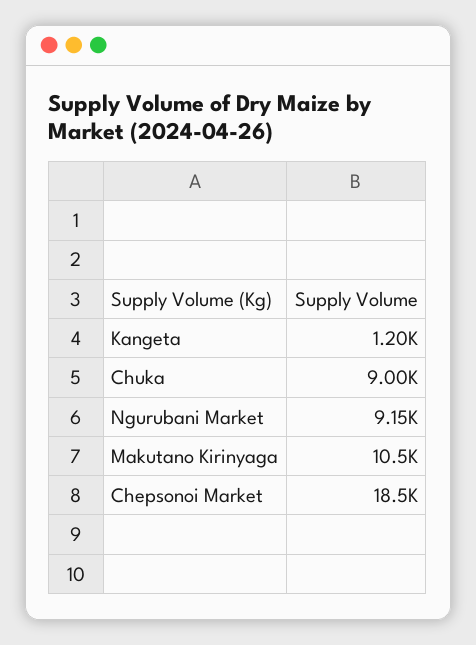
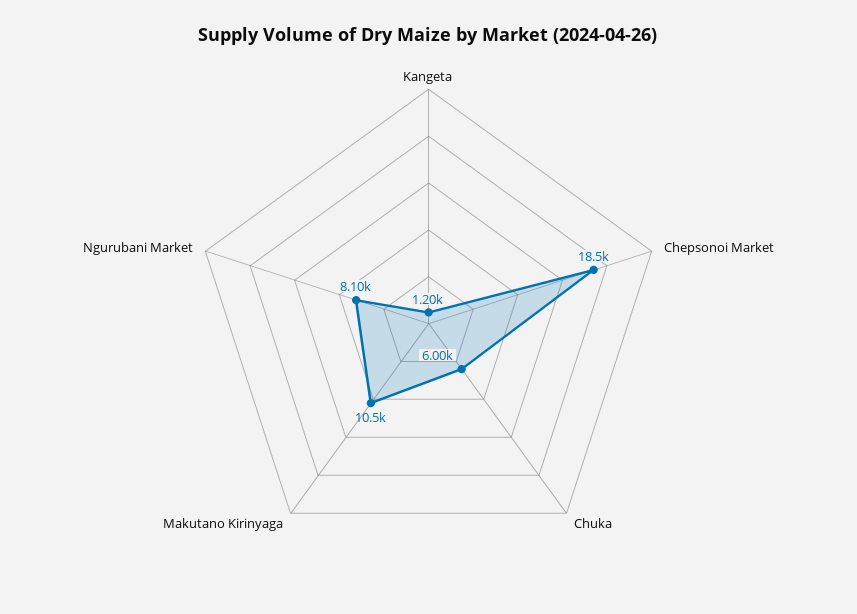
  {
    "Kangeta": 1200,
-   "Chuka": 9000,
+   "Chuka": 6000,
-   "Ngurubani Market": 9150,
+   "Ngurubani Market": 8100,
    "Makutano Kirinyaga": 10500,
    "Chepsonoi Market": 18500
  }

